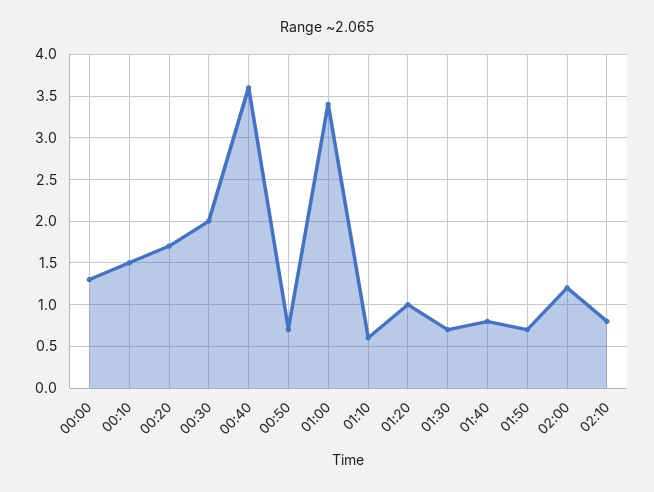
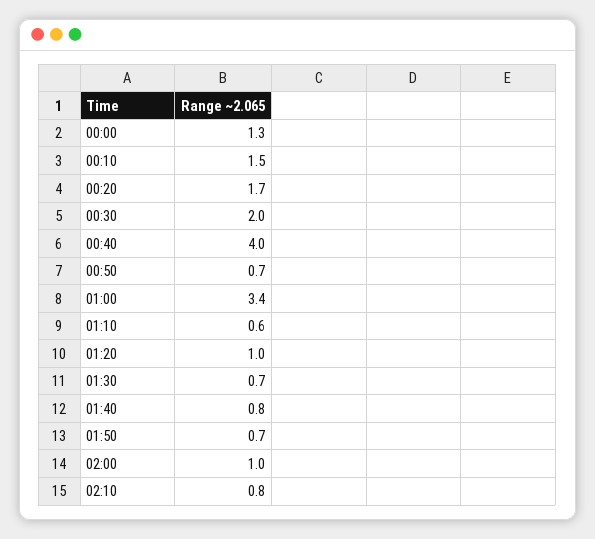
  {
    "00:00": 1.3,
    "00:10": 1.5,
    "00:20": 1.7,
    "00:30": 2,
-   "00:40": 3.6,
+   "00:40": 4,
    "00:50": 0.7,
    "01:00": 3.4,
    "01:10": 0.6,
    "01:20": 1,
    "01:30": 0.7,
    "01:40": 0.8,
    "01:50": 0.7,
-   "02:00": 1.2,
+   "02:00": 1,
    "02:10": 0.8
  }

